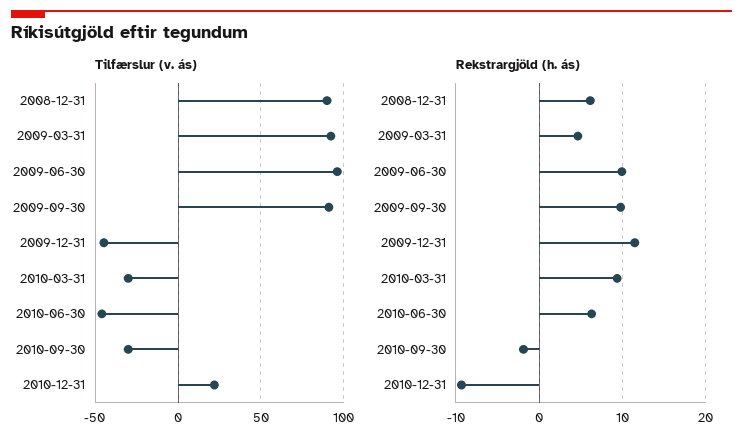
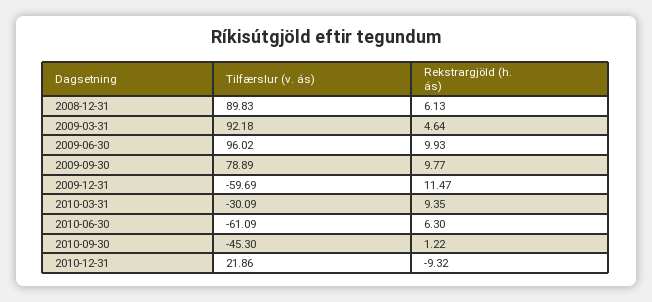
  {
    "Tilfærslur (v. ás)": {
      "2008-12-31": 89.83,
      "2009-03-31": 92.18,
      "2009-06-30": 96.02,
-     "2009-09-30": 90,
+     "2009-09-30": 78.89,
-     "2009-12-31": -45,
+     "2009-12-31": -59.69,
      "2010-03-31": -30.09,
-     "2010-06-30": -45,
+     "2010-06-30": -61.09,
-     "2010-09-30": -30,
+     "2010-09-30": -45.3,
      "2010-12-31": 21.86
    },
    "Rekstrargjöld (h. ás)": {
      "2008-12-31": 6.13,
      "2009-03-31": 4.64,
      "2009-06-30": 9.93,
      "2009-09-30": 9.77,
      "2009-12-31": 11.47,
      "2010-03-31": 9.35,
      "2010-06-30": 6.3,
-     "2010-09-30": -2,
+     "2010-09-30": 1.22,
      "2010-12-31": -9.32
    }
  }

